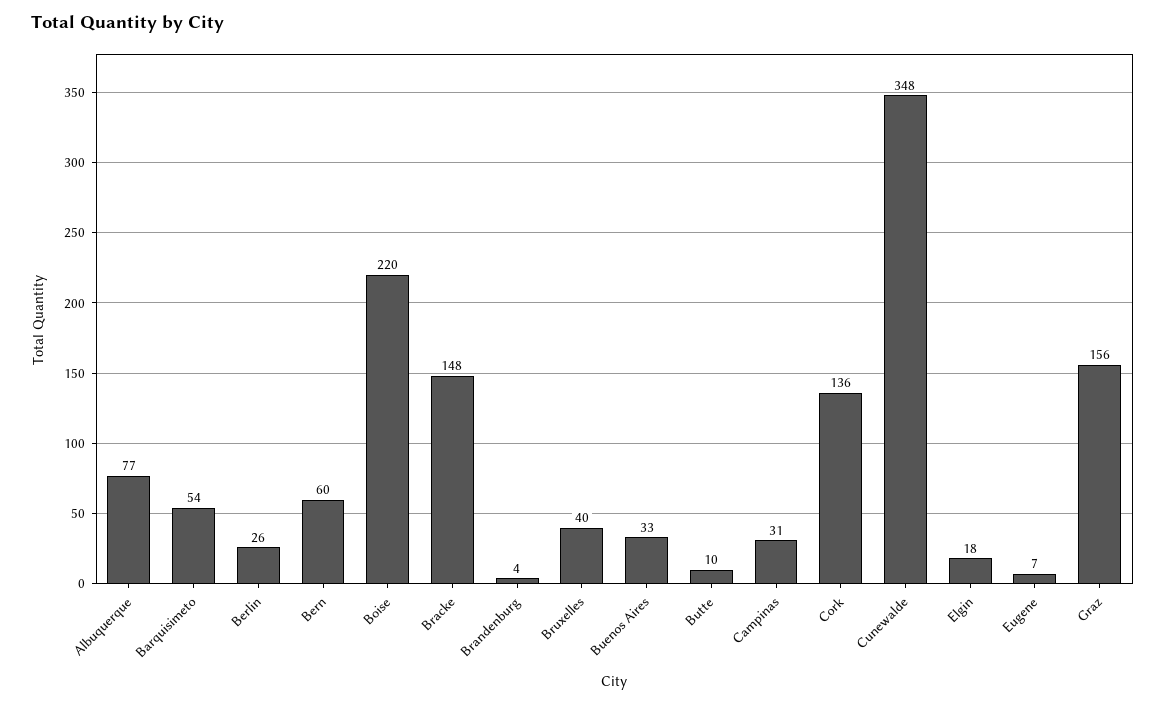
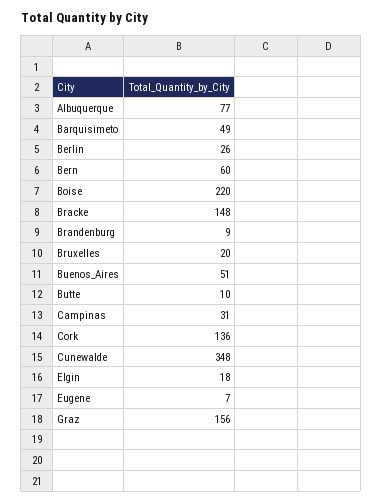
  {
    "Albuquerque": 77,
-   "Barquisimeto": 54,
+   "Barquisimeto": 49,
    "Berlin": 26,
    "Bern": 60,
    "Boise": 220,
    "Bracke": 148,
-   "Brandenburg": 4,
+   "Brandenburg": 9,
-   "Bruxelles": 40,
+   "Bruxelles": 20,
-   "Buenos Aires": 33,
+   "Buenos Aires": 51,
    "Butte": 10,
    "Campinas": 31,
    "Cork": 136,
    "Cunewalde": 348,
    "Elgin": 18,
    "Eugene": 7,
    "Graz": 156
  }

